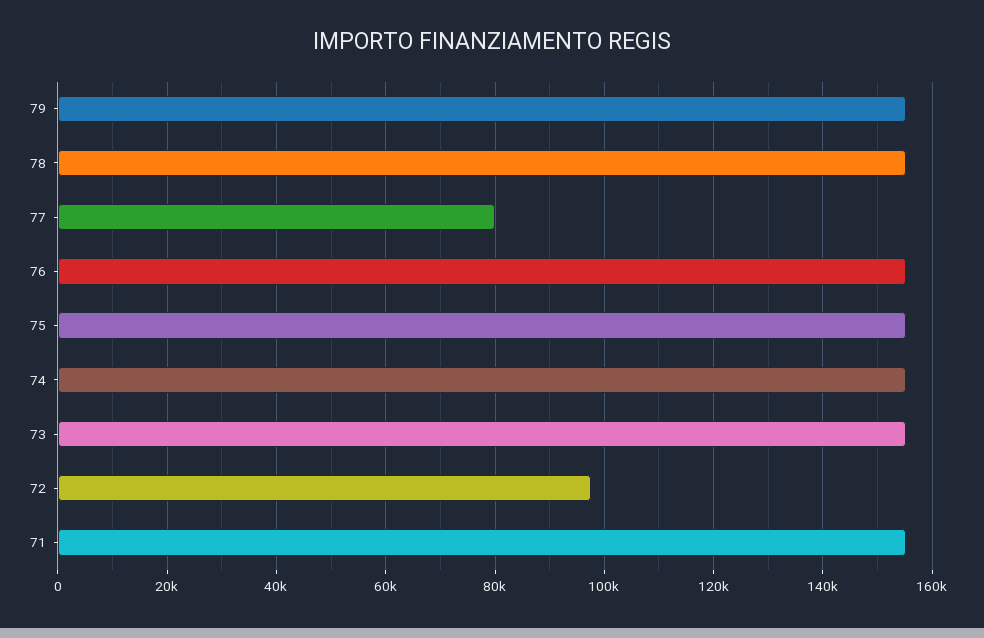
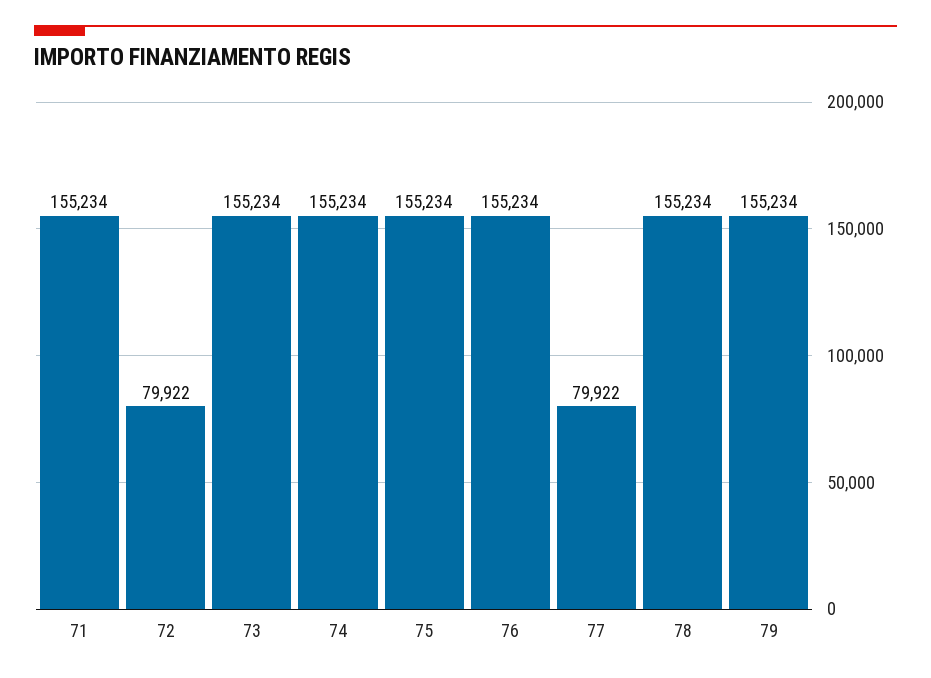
  {
    "79": 155234,
    "78": 155234,
    "77": 79922,
    "76": 155234,
    "75": 155234,
    "74": 155234,
    "73": 155234,
-   "72": 98000,
+   "72": 79922,
    "71": 155234
  }

